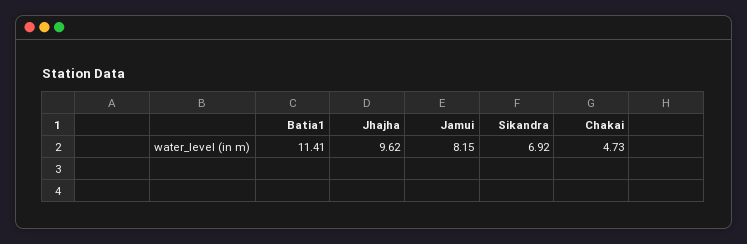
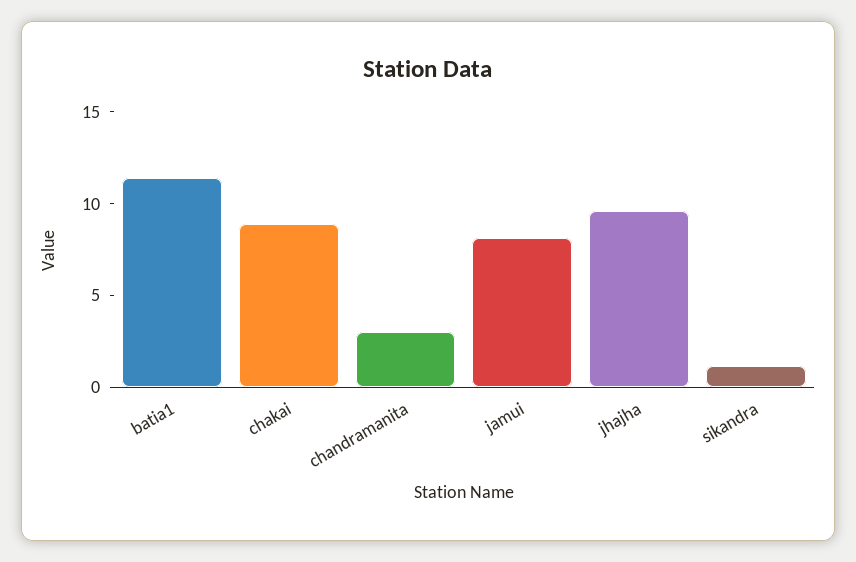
  {
    "Batia1": 11.41,
    "Jhajha": 9.62,
    "Jamui": 8.15,
-   "Sikandra": 6.92,
+   "Sikandra": 1,
-   "Chakai": 4.73
+   "Chakai": 9,
+   "chandramanita": 3
  }

